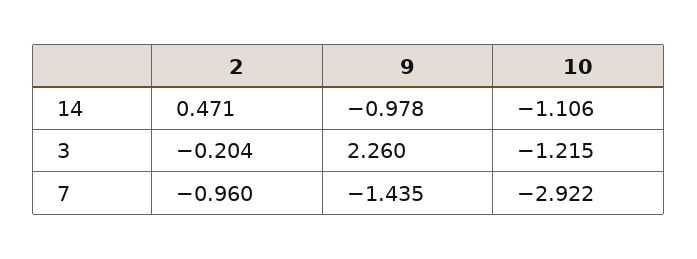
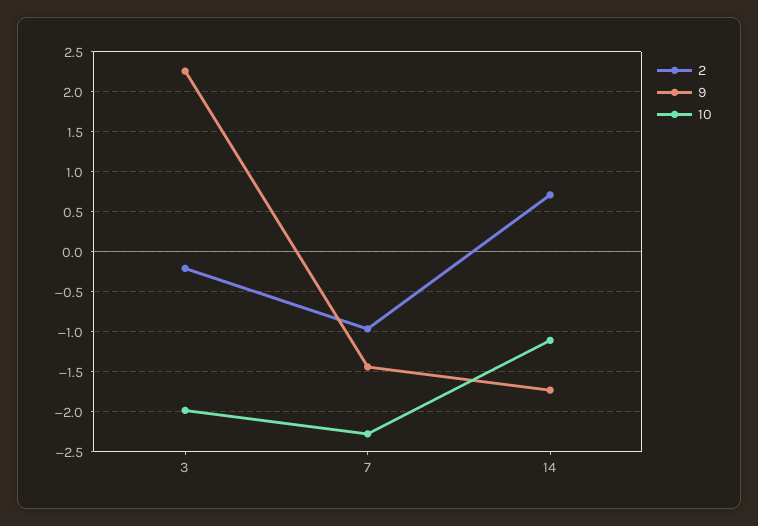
  {
    "2": {
-     "14": 0.471,
+     "14": 0.7,
      "3": -0.204,
      "7": -0.96
    },
    "9": {
-     "14": -0.978,
+     "14": -1.7,
      "3": 2.26,
      "7": -1.435
    },
    "10": {
      "14": -1.106,
-     "3": -1.215,
+     "3": -2,
-     "7": -2.922
+     "7": -2.3
    }
  }

